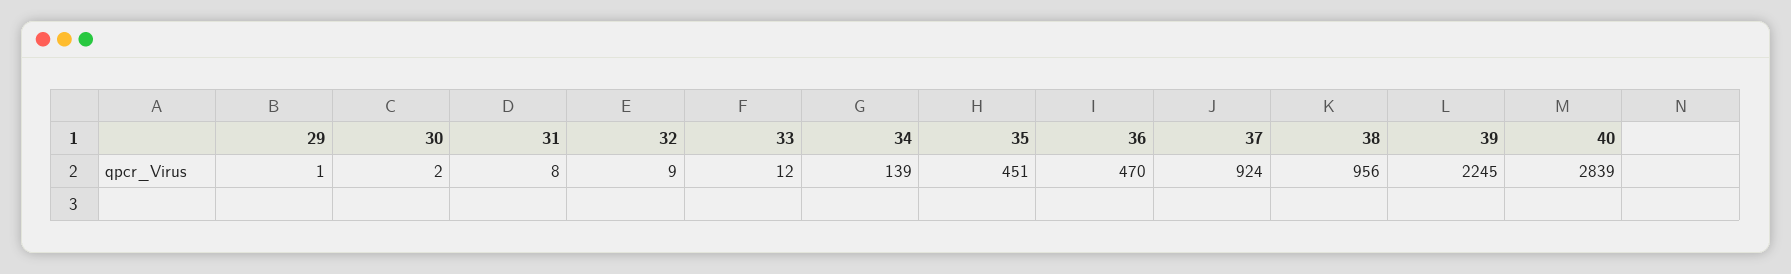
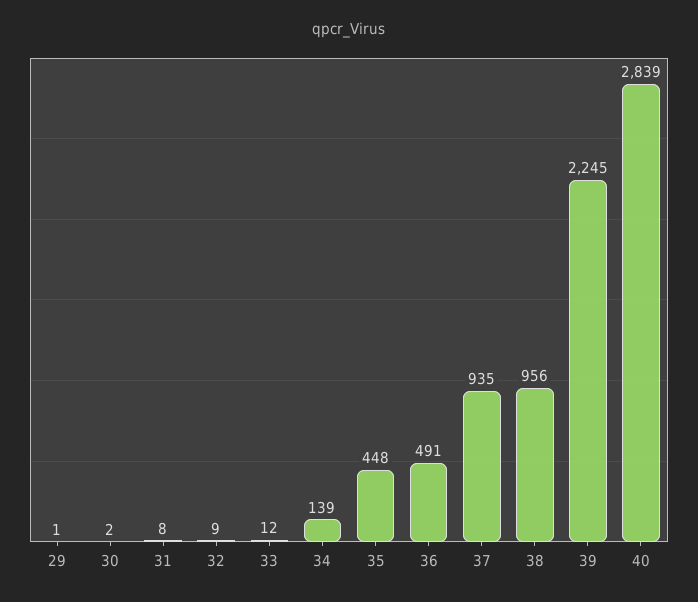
  {
    "29": 1,
    "30": 2,
    "31": 8,
    "32": 9,
    "33": 12,
    "34": 139,
-   "35": 451,
+   "35": 448,
-   "36": 470,
+   "36": 491,
-   "37": 924,
+   "37": 935,
    "38": 956,
    "39": 2245,
    "40": 2839
  }

